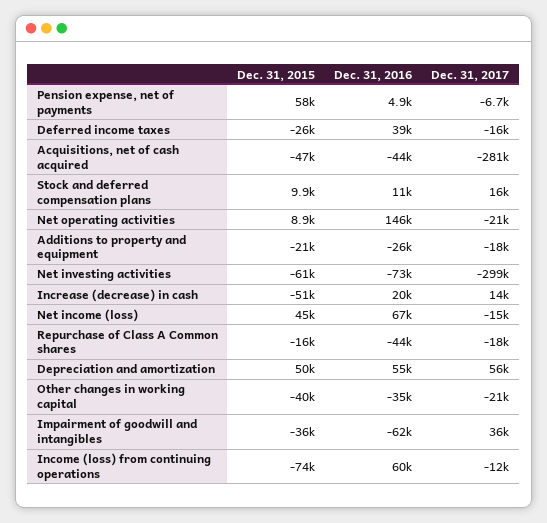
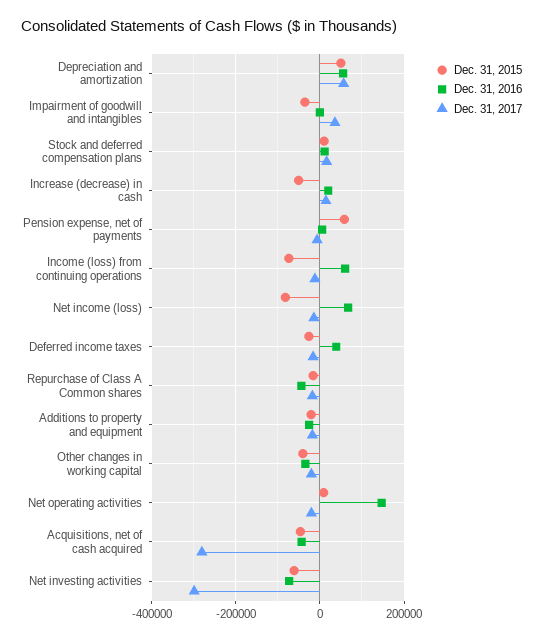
  {
    "Dec. 31, 2015": {
      "Pension expense, net of payments": 58000,
      "Deferred income taxes": -26000,
      "Acquisitions, net of cash acquired": -47000,
      "Stock and deferred compensation plans": 9900,
      "Net operating activities": 8900,
      "Additions to property and equipment": -21000,
      "Net investing activities": -61000,
      "Increase (decrease) in cash": -51000,
-     "Net income (loss)": 45000,
+     "Net income (loss)": -80000,
      "Repurchase of Class A Common shares": -16000,
      "Depreciation and amortization": 50000,
      "Other changes in working capital": -40000,
      "Impairment of goodwill and intangibles": -36000,
      "Income (loss) from continuing operations": -74000
    },
    "Dec. 31, 2016": {
      "Pension expense, net of payments": 4900,
      "Deferred income taxes": 39000,
      "Acquisitions, net of cash acquired": -44000,
      "Stock and deferred compensation plans": 11000,
      "Net operating activities": 146000,
      "Additions to property and equipment": -26000,
      "Net investing activities": -73000,
      "Increase (decrease) in cash": 20000,
      "Net income (loss)": 67000,
      "Repurchase of Class A Common shares": -44000,
      "Depreciation and amortization": 55000,
      "Other changes in working capital": -35000,
-     "Impairment of goodwill and intangibles": -62000,
+     "Impairment of goodwill and intangibles": 0,
      "Income (loss) from continuing operations": 60000
    },
    "Dec. 31, 2017": {
      "Pension expense, net of payments": -6700,
      "Deferred income taxes": -16000,
      "Acquisitions, net of cash acquired": -281000,
      "Stock and deferred compensation plans": 16000,
      "Net operating activities": -21000,
      "Additions to property and equipment": -18000,
      "Net investing activities": -299000,
      "Increase (decrease) in cash": 14000,
      "Net income (loss)": -15000,
      "Repurchase of Class A Common shares": -18000,
      "Depreciation and amortization": 56000,
      "Other changes in working capital": -21000,
      "Impairment of goodwill and intangibles": 36000,
      "Income (loss) from continuing operations": -12000
    }
  }

